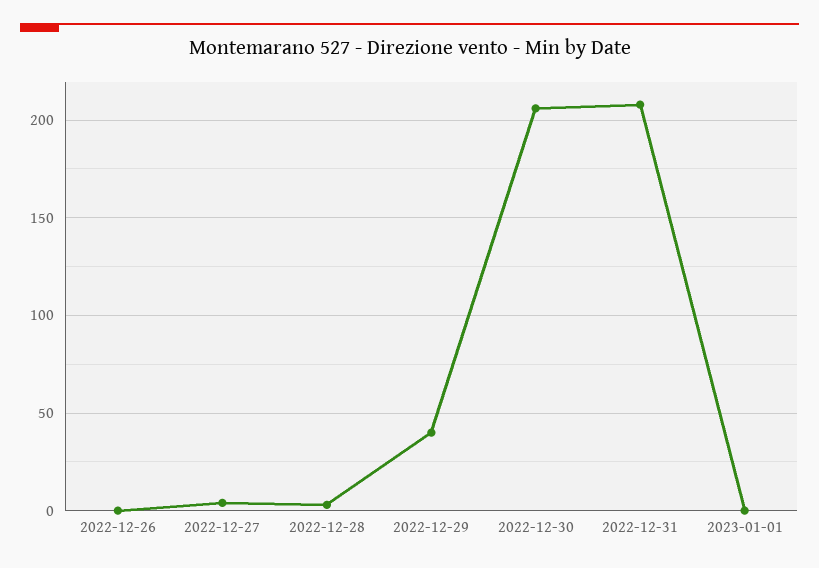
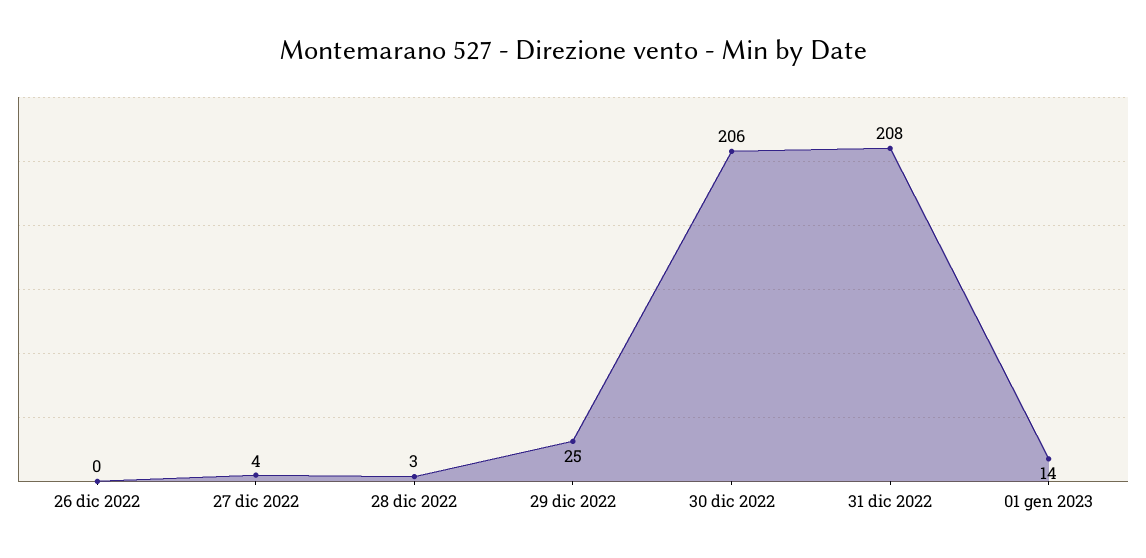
  {
    "2022-12-26": 0,
    "2022-12-27": 4,
    "2022-12-28": 3,
-   "2022-12-29": 40,
+   "2022-12-29": 25,
    "2022-12-30": 206,
    "2022-12-31": 208,
-   "2023-01-01": 0
+   "2023-01-01": 14
  }

